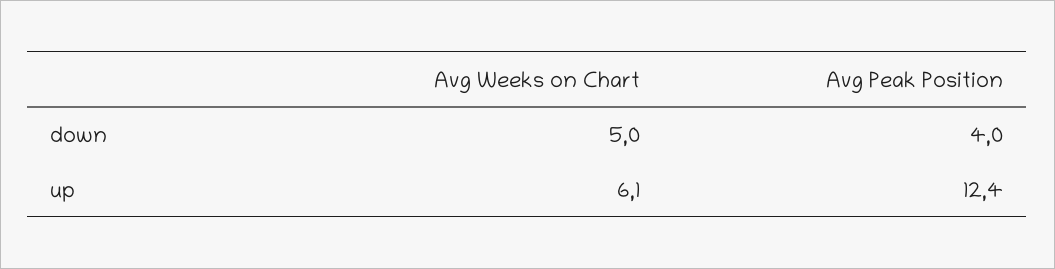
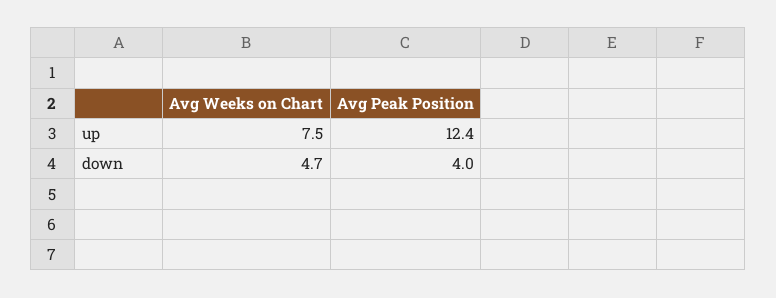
  {
    "Avg Weeks on Chart": {
-     "down": 5,
+     "down": 4.7,
-     "up": 6.1
+     "up": 7.5
    },
    "Avg Peak Position": {
      "down": 4,
      "up": 12.4
    }
  }

